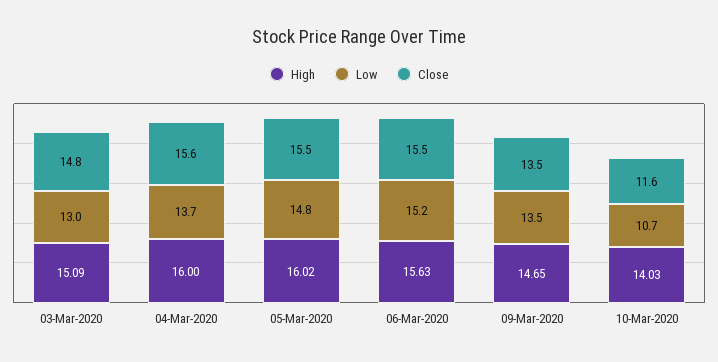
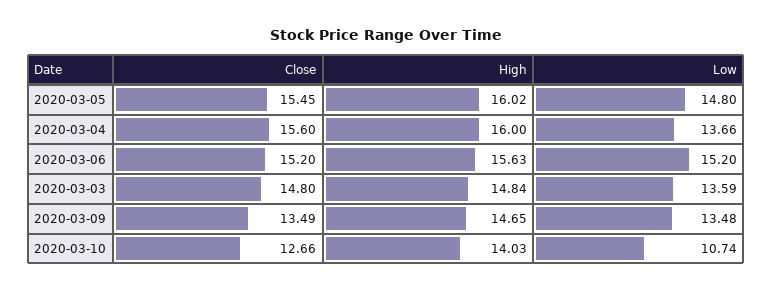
  {
    "High": {
-     "03-Mar-2020": 15.09,
+     "03-Mar-2020": 14.84,
      "04-Mar-2020": 16,
      "05-Mar-2020": 16.02,
      "06-Mar-2020": 15.63,
      "09-Mar-2020": 14.65,
      "10-Mar-2020": 14.03
    },
    "Low": {
-     "03-Mar-2020": 13,
+     "03-Mar-2020": 13.59,
      "04-Mar-2020": 13.66,
      "05-Mar-2020": 14.8,
      "06-Mar-2020": 15.2,
      "09-Mar-2020": 13.48,
      "10-Mar-2020": 10.74
    },
    "Close": {
      "03-Mar-2020": 14.8,
      "04-Mar-2020": 15.6,
      "05-Mar-2020": 15.45,
-     "06-Mar-2020": 15.5,
+     "06-Mar-2020": 15.2,
      "09-Mar-2020": 13.49,
-     "10-Mar-2020": 11.6
+     "10-Mar-2020": 12.66
    }
  }

